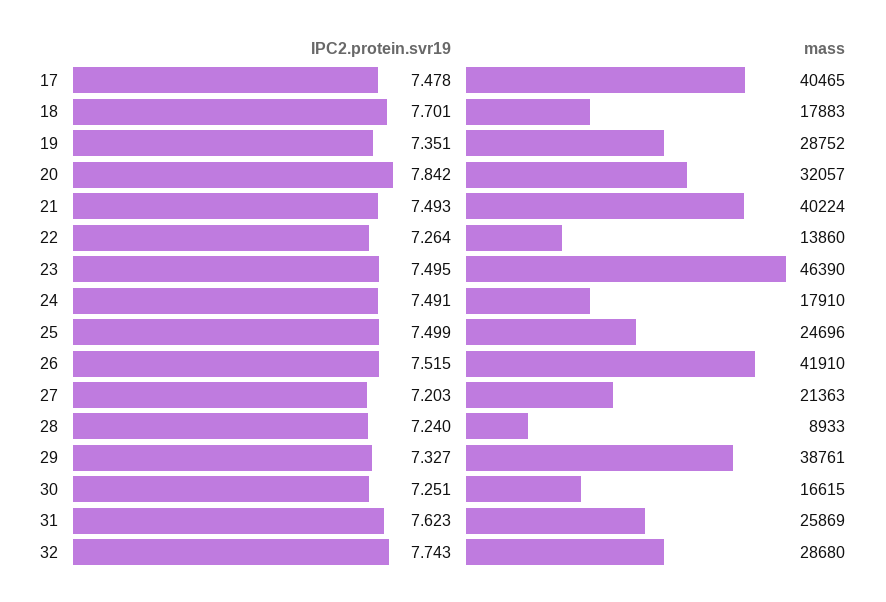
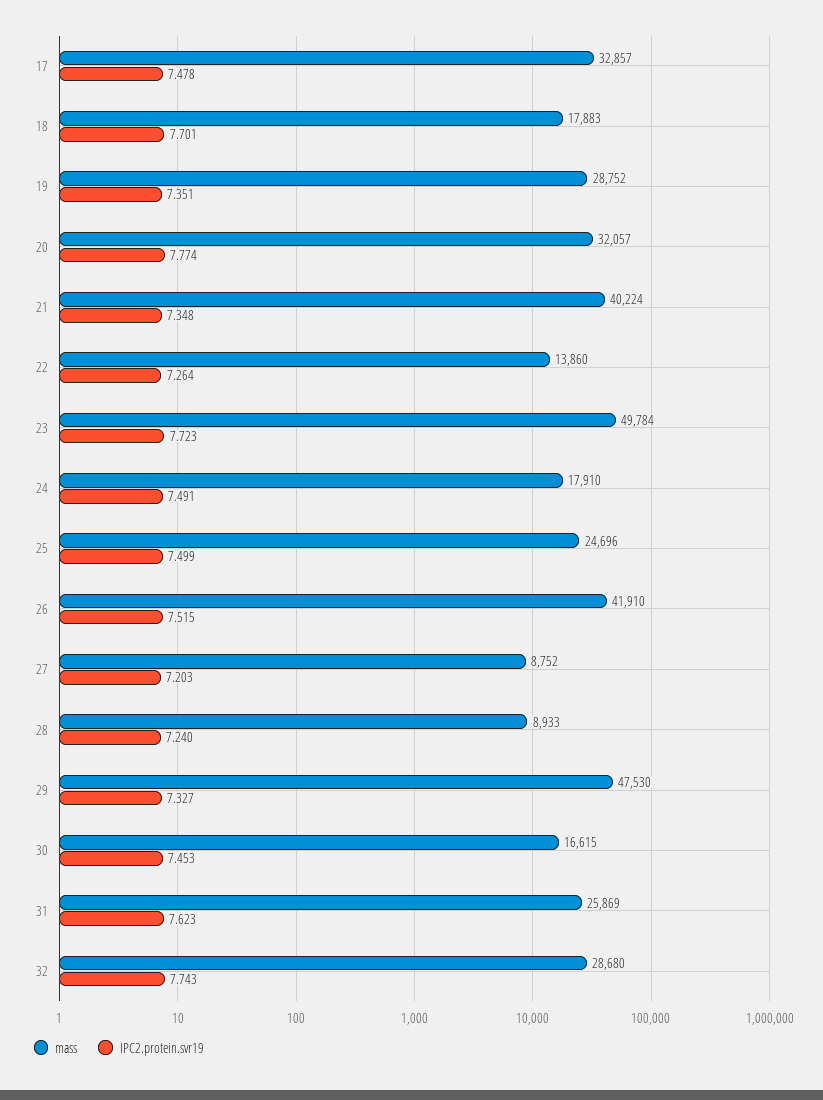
  {
    "IPC2.protein.svr19": {
      "17": 7.478,
      "18": 7.701,
      "19": 7.351,
-     "20": 7.842,
+     "20": 7.774,
-     "21": 7.493,
+     "21": 7.348,
      "22": 7.264,
-     "23": 7.495,
+     "23": 7.723,
      "24": 7.491,
      "25": 7.499,
      "26": 7.515,
      "27": 7.203,
      "28": 7.24,
      "29": 7.327,
-     "30": 7.251,
+     "30": 7.453,
      "31": 7.623,
      "32": 7.743
    },
    "mass": {
-     "17": 40465,
+     "17": 32857,
      "18": 17883,
      "19": 28752,
      "20": 32057,
      "21": 40224,
      "22": 13860,
-     "23": 46390,
+     "23": 49784,
      "24": 17910,
      "25": 24696,
      "26": 41910,
-     "27": 21363,
+     "27": 8752,
      "28": 8933,
-     "29": 38761,
+     "29": 47530,
      "30": 16615,
      "31": 25869,
      "32": 28680
    }
  }

